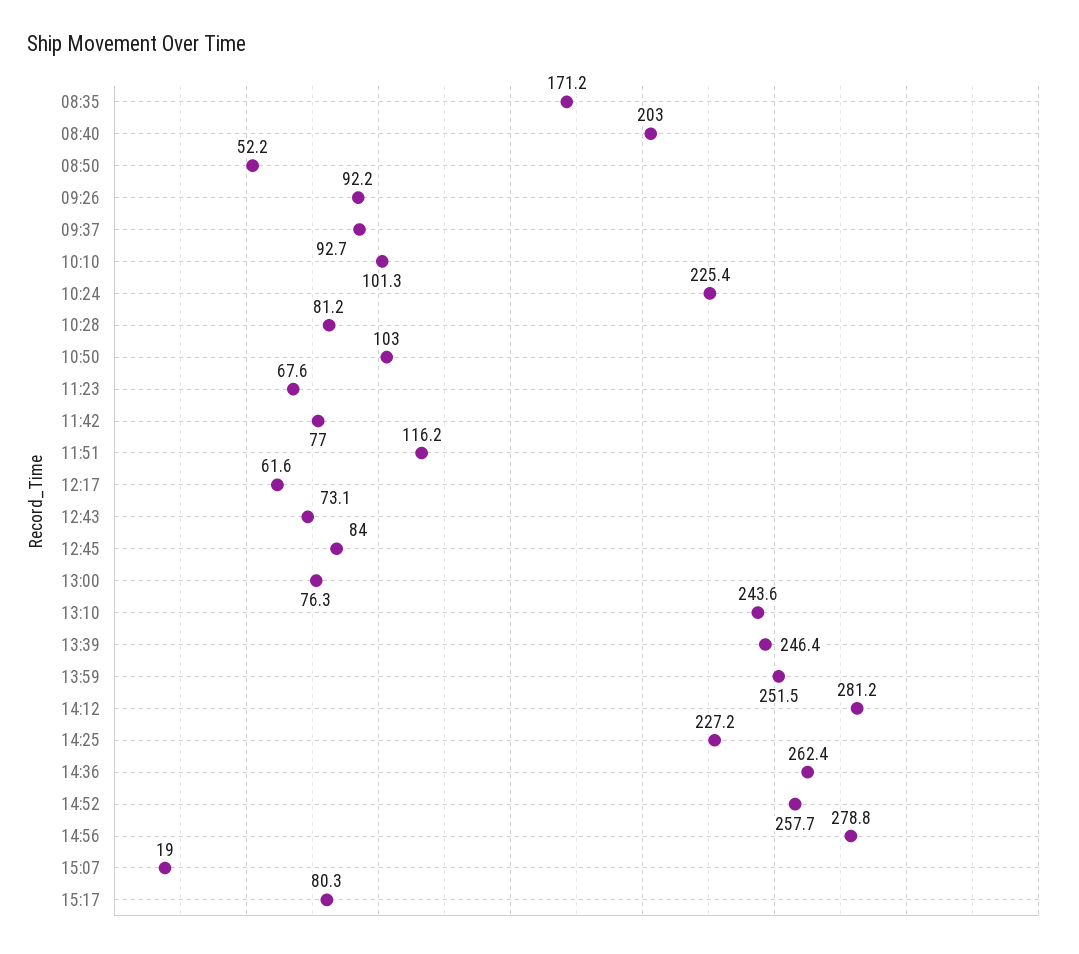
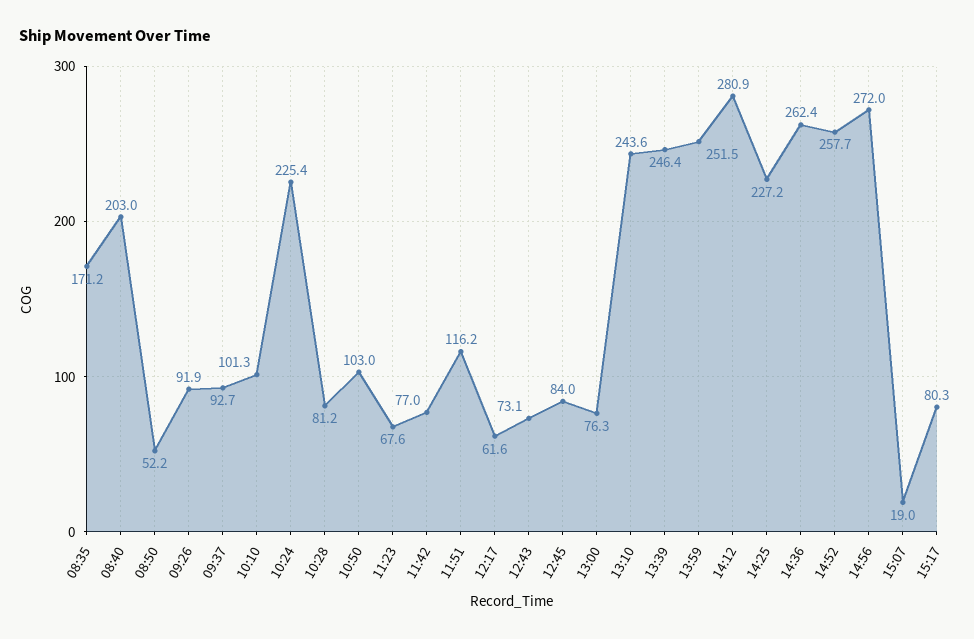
  {
    "08:35": 171.2,
    "08:40": 203,
    "08:50": 52.2,
-   "09:26": 92.2,
+   "09:26": 91.9,
    "09:37": 92.7,
    "10:10": 101.3,
    "10:24": 225.4,
    "10:28": 81.2,
    "10:50": 103,
    "11:23": 67.6,
    "11:42": 77,
    "11:51": 116.2,
    "12:17": 61.6,
    "12:43": 73.1,
    "12:45": 84,
    "13:00": 76.3,
    "13:10": 243.6,
    "13:39": 246.4,
    "13:59": 251.5,
-   "14:12": 281.2,
+   "14:12": 280.9,
    "14:25": 227.2,
    "14:36": 262.4,
    "14:52": 257.7,
-   "14:56": 278.8,
+   "14:56": 272,
    "15:07": 19,
    "15:17": 80.3
  }

